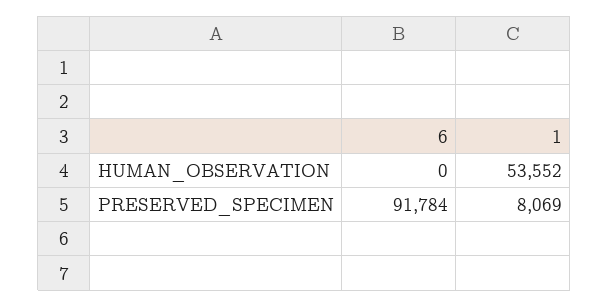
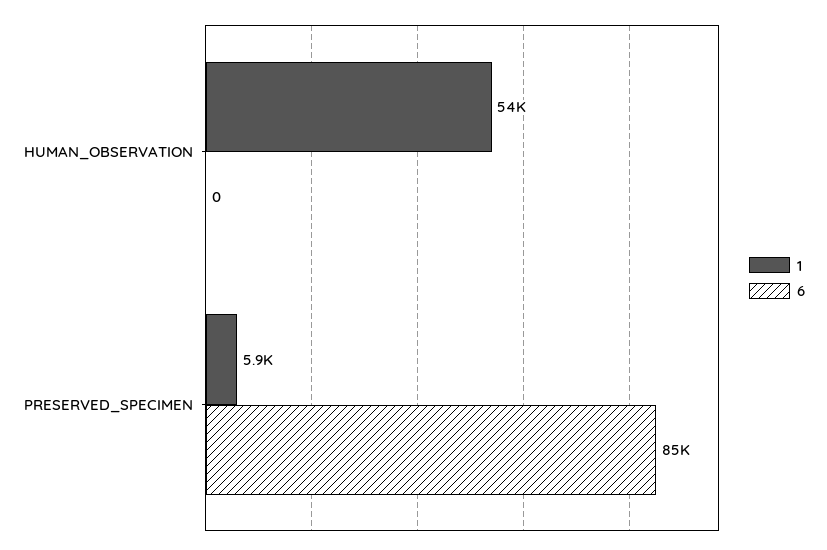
  {
    "6": {
      "HUMAN_OBSERVATION": 0,
-     "PRESERVED_SPECIMEN": 91784
+     "PRESERVED_SPECIMEN": 85000
    },
    "1": {
      "HUMAN_OBSERVATION": 53552,
-     "PRESERVED_SPECIMEN": 8069
+     "PRESERVED_SPECIMEN": 5900
    }
  }

